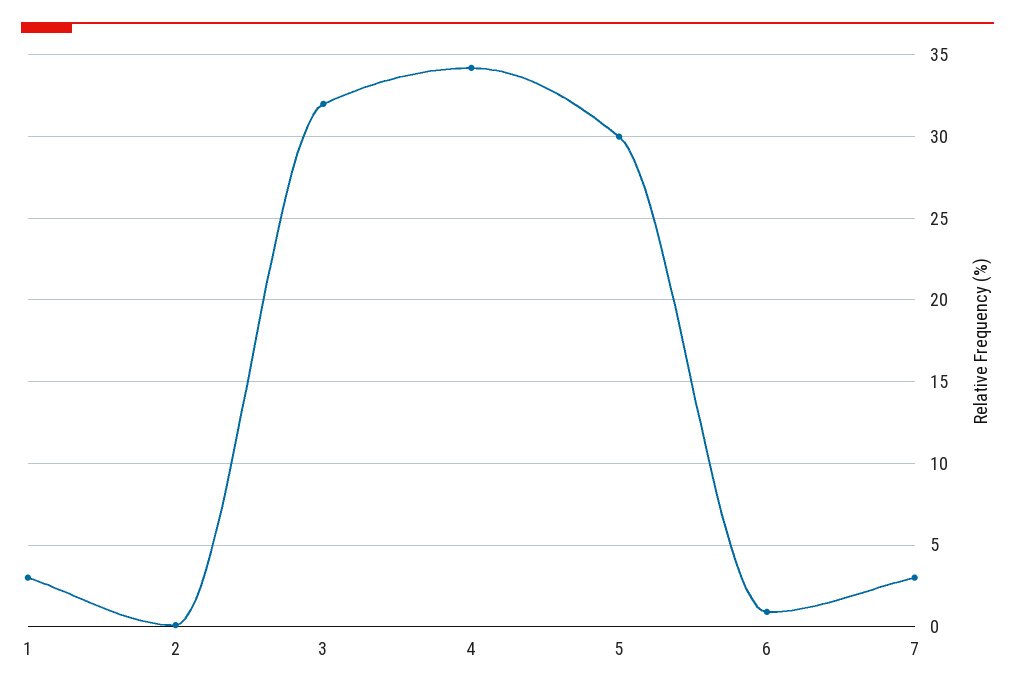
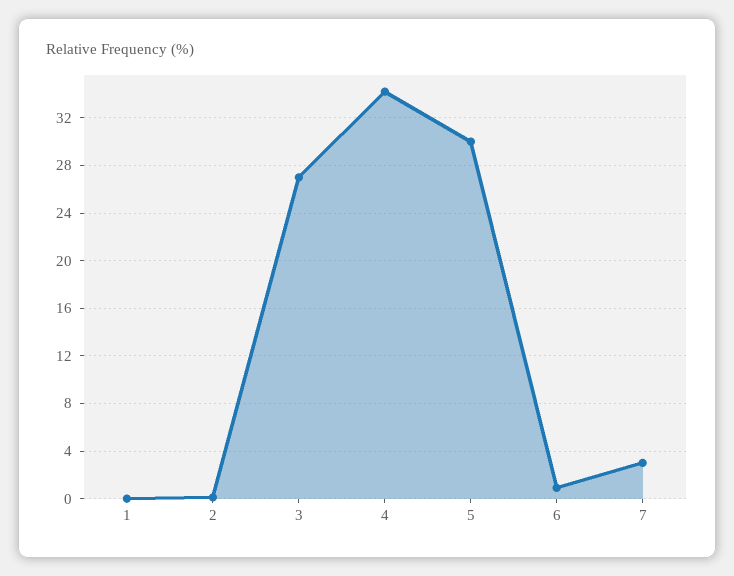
  {
-   "1": 3,
+   "1": 0,
    "2": 0,
-   "3": 32,
+   "3": 27,
    "4": 34,
    "5": 30,
    "6": 1,
    "7": 3
  }

